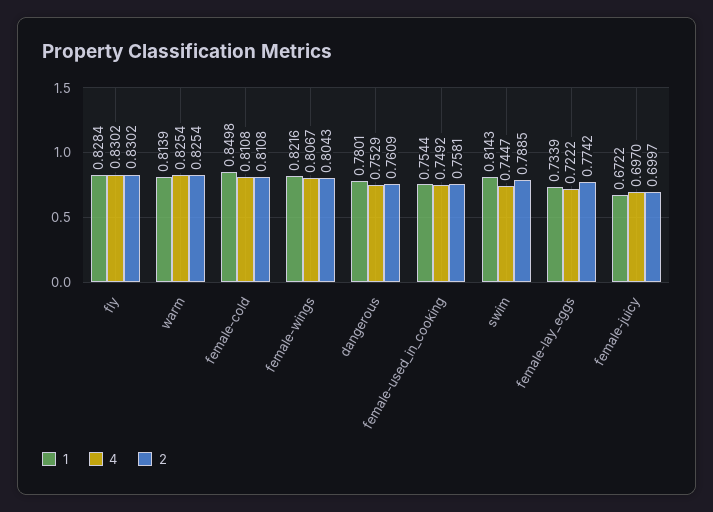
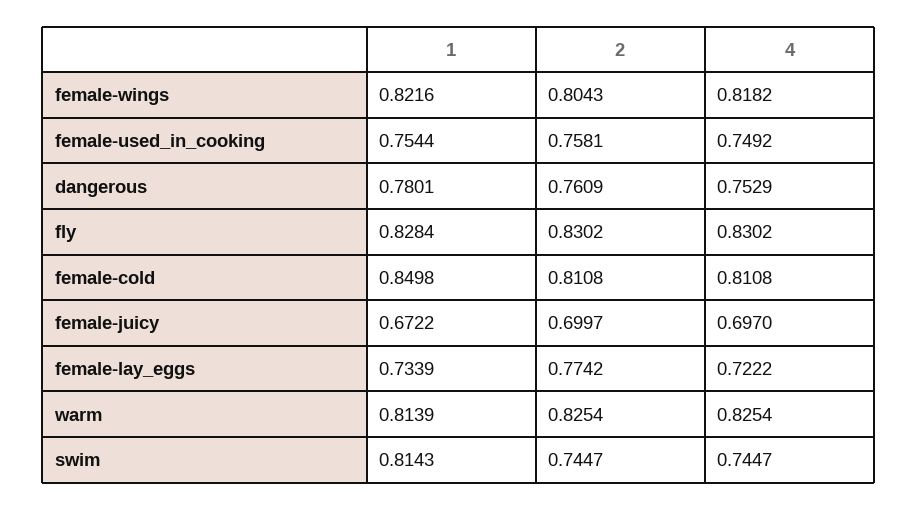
  {
    "1": {
      "fly": 0.8284,
      "warm": 0.8139,
      "female-cold": 0.8498,
      "female-wings": 0.8216,
      "dangerous": 0.7801,
      "female-used_in_cooking": 0.7544,
      "swim": 0.8143,
      "female-lay_eggs": 0.7339,
      "female-juicy": 0.6722
    },
    "4": {
      "fly": 0.8302,
      "warm": 0.8254,
      "female-cold": 0.8108,
-     "female-wings": 0.8067,
+     "female-wings": 0.8182,
      "dangerous": 0.7529,
      "female-used_in_cooking": 0.7492,
      "swim": 0.7447,
      "female-lay_eggs": 0.7222,
      "female-juicy": 0.697
    },
    "2": {
      "fly": 0.8302,
      "warm": 0.8254,
      "female-cold": 0.8108,
      "female-wings": 0.8043,
      "dangerous": 0.7609,
      "female-used_in_cooking": 0.7581,
-     "swim": 0.7885,
+     "swim": 0.7447,
      "female-lay_eggs": 0.7742,
      "female-juicy": 0.6997
    }
  }

